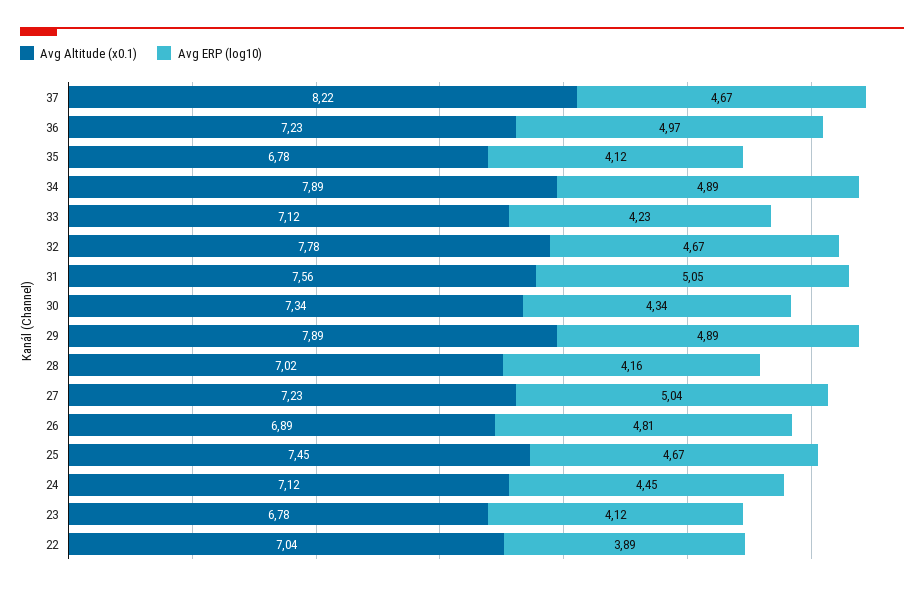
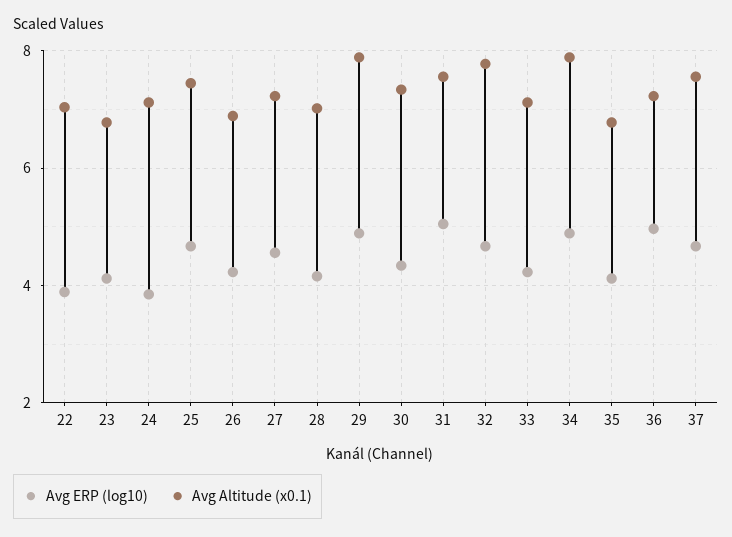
  {
    "Avg Altitude (x0.1)": {
-     "37": 8.22,
+     "37": 7.6,
      "36": 7.23,
      "35": 6.78,
      "34": 7.89,
      "33": 7.12,
      "32": 7.78,
      "31": 7.56,
      "30": 7.34,
      "29": 7.89,
      "28": 7.02,
      "27": 7.23,
      "26": 6.89,
      "25": 7.45,
      "24": 7.12,
      "23": 6.78,
      "22": 7.04
    },
    "Avg ERP (log10)": {
      "37": 4.67,
      "36": 4.97,
      "35": 4.12,
      "34": 4.89,
      "33": 4.23,
      "32": 4.67,
      "31": 5.05,
      "30": 4.34,
      "29": 4.89,
      "28": 4.16,
-     "27": 5.04,
+     "27": 4.6,
-     "26": 4.81,
+     "26": 4.2,
      "25": 4.67,
-     "24": 4.45,
+     "24": 3.8,
      "23": 4.12,
      "22": 3.89
    }
  }

